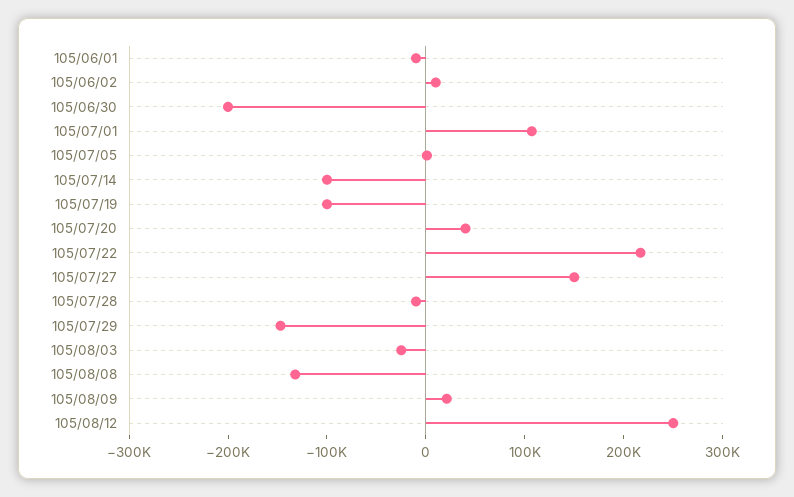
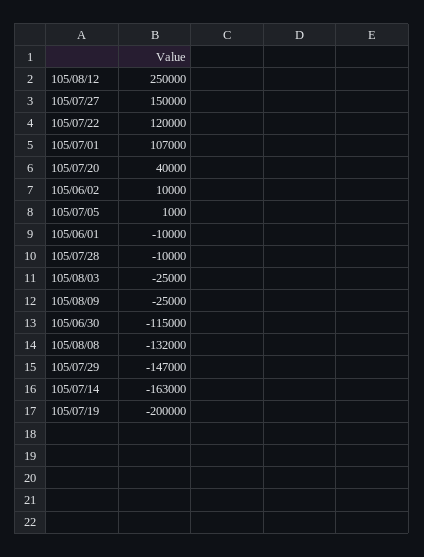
  {
    "105/06/01": -10000,
    "105/06/02": 10000,
-   "105/06/30": -200000,
+   "105/06/30": -115000,
    "105/07/01": 107000,
    "105/07/05": 1000,
-   "105/07/14": -100000,
+   "105/07/14": -163000,
-   "105/07/19": -100000,
+   "105/07/19": -200000,
    "105/07/20": 40000,
-   "105/07/22": 220000,
+   "105/07/22": 120000,
    "105/07/27": 150000,
    "105/07/28": -10000,
    "105/07/29": -147000,
    "105/08/03": -25000,
    "105/08/08": -132000,
-   "105/08/09": 20000,
+   "105/08/09": -25000,
    "105/08/12": 250000
  }

